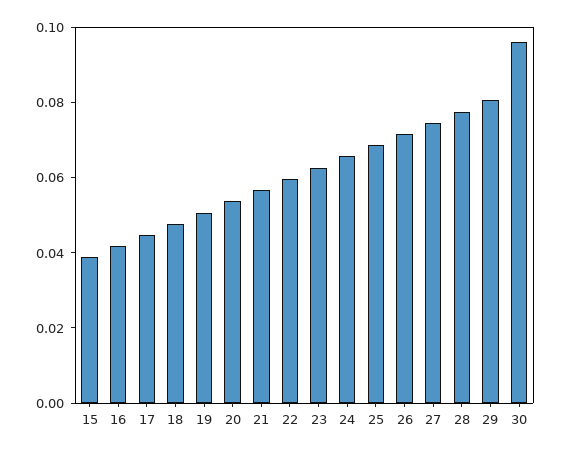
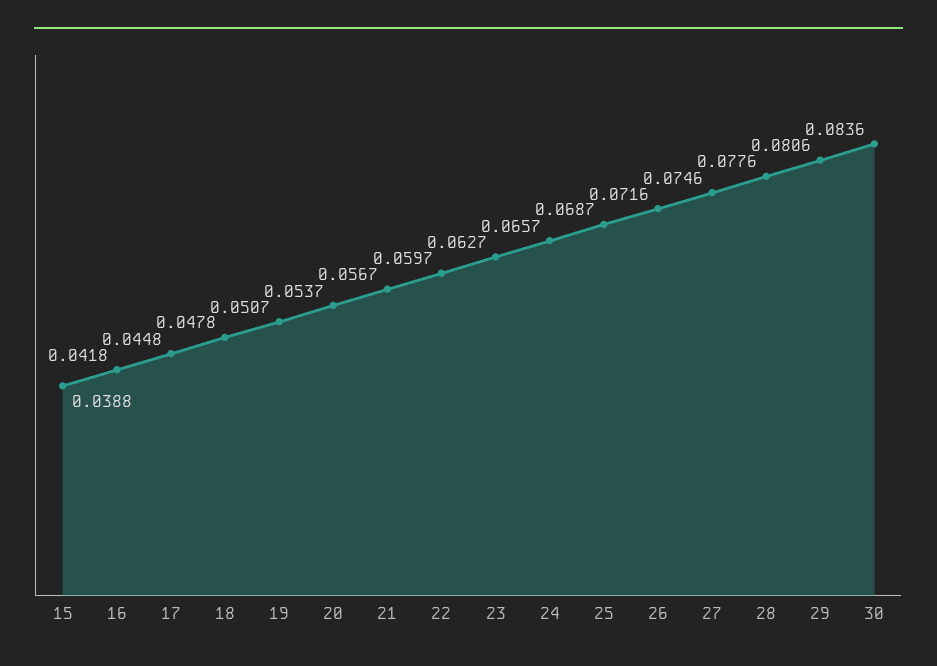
  {
    "15": 0.0388,
    "16": 0.0418,
    "17": 0.0448,
    "18": 0.0478,
    "19": 0.0507,
    "20": 0.0537,
    "21": 0.0567,
    "22": 0.0597,
    "23": 0.0627,
    "24": 0.0657,
    "25": 0.0687,
    "26": 0.0716,
    "27": 0.0746,
    "28": 0.0776,
    "29": 0.0806,
-   "30": 0.095
+   "30": 0.0836
  }

